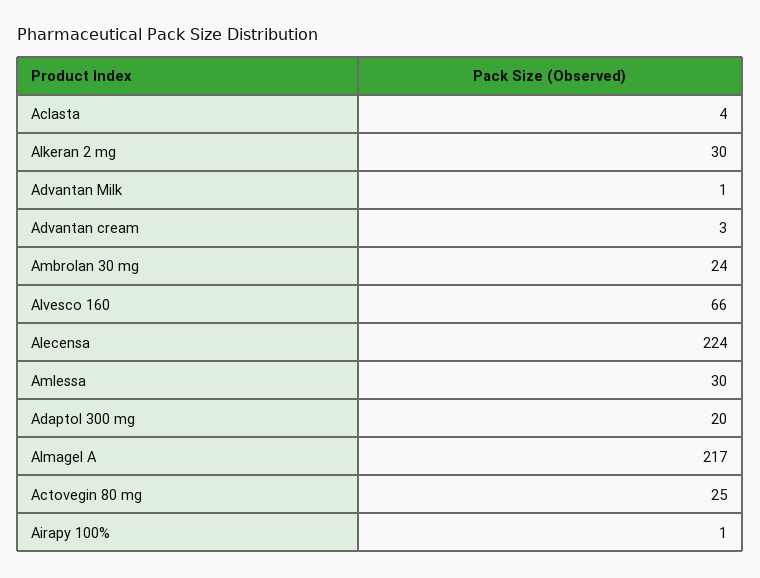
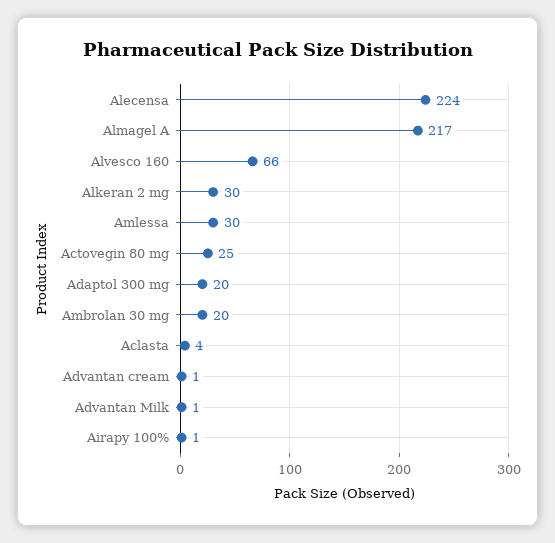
  {
    "Aclasta": 4,
    "Alkeran 2 mg": 30,
    "Advantan Milk": 1,
-   "Advantan cream": 3,
+   "Advantan cream": 1,
-   "Ambrolan 30 mg": 24,
+   "Ambrolan 30 mg": 20,
    "Alvesco 160": 66,
    "Alecensa": 224,
    "Amlessa": 30,
    "Adaptol 300 mg": 20,
    "Almagel A": 217,
    "Actovegin 80 mg": 25,
    "Airapy 100%": 1
  }

